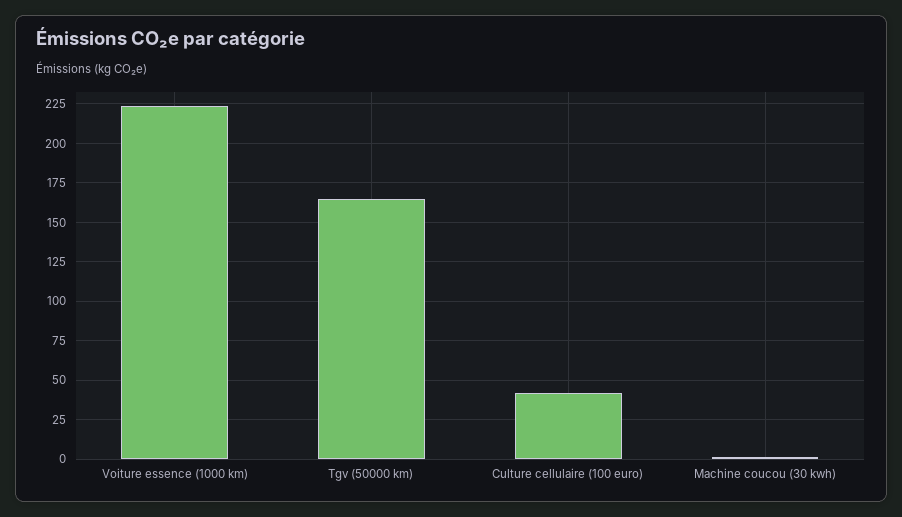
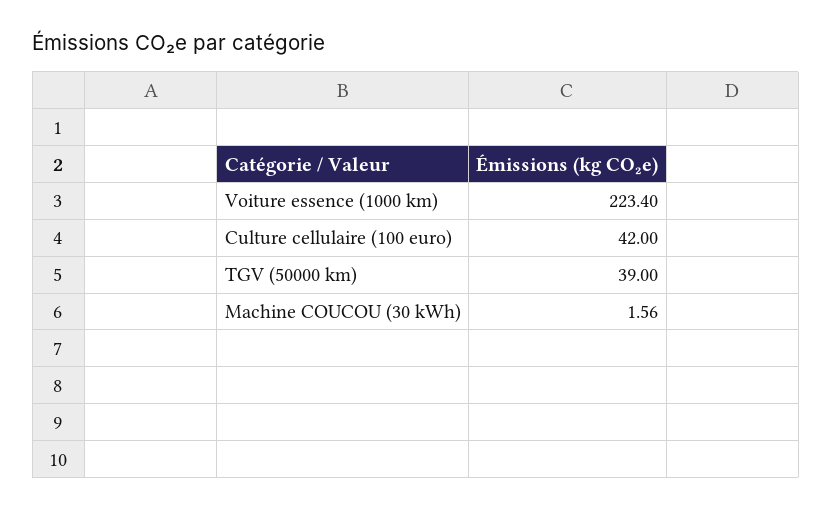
  {
    "Voiture essence (1000 km)": 223.4,
-   "Tgv (50000 km)": 165,
+   "Tgv (50000 km)": 39,
    "Culture cellulaire (100 euro)": 42,
    "Machine coucou (30 kwh)": 1.56
  }

